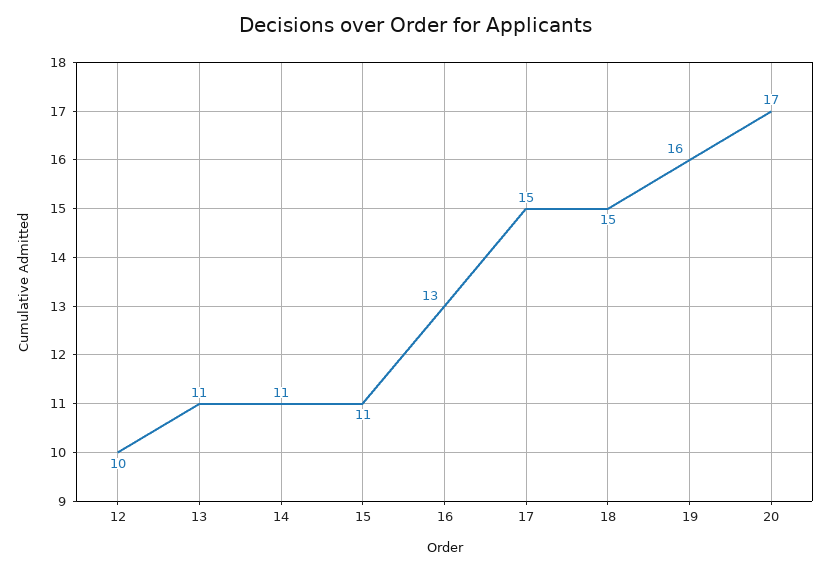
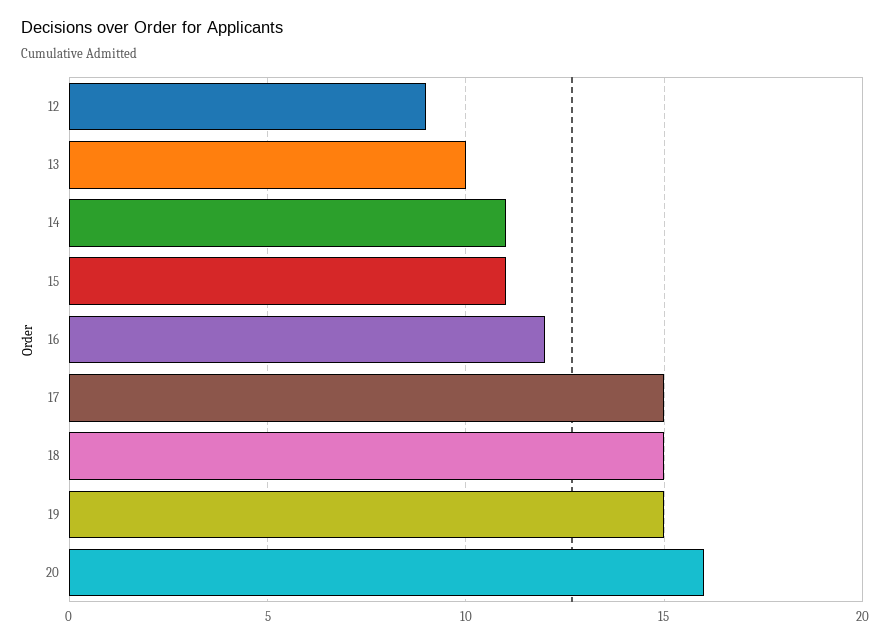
  {
-   "12": 10,
+   "12": 9,
-   "13": 11,
+   "13": 10,
    "14": 11,
    "15": 11,
-   "16": 13,
+   "16": 12,
    "17": 15,
    "18": 15,
-   "19": 16,
+   "19": 15,
-   "20": 17
+   "20": 16
  }

